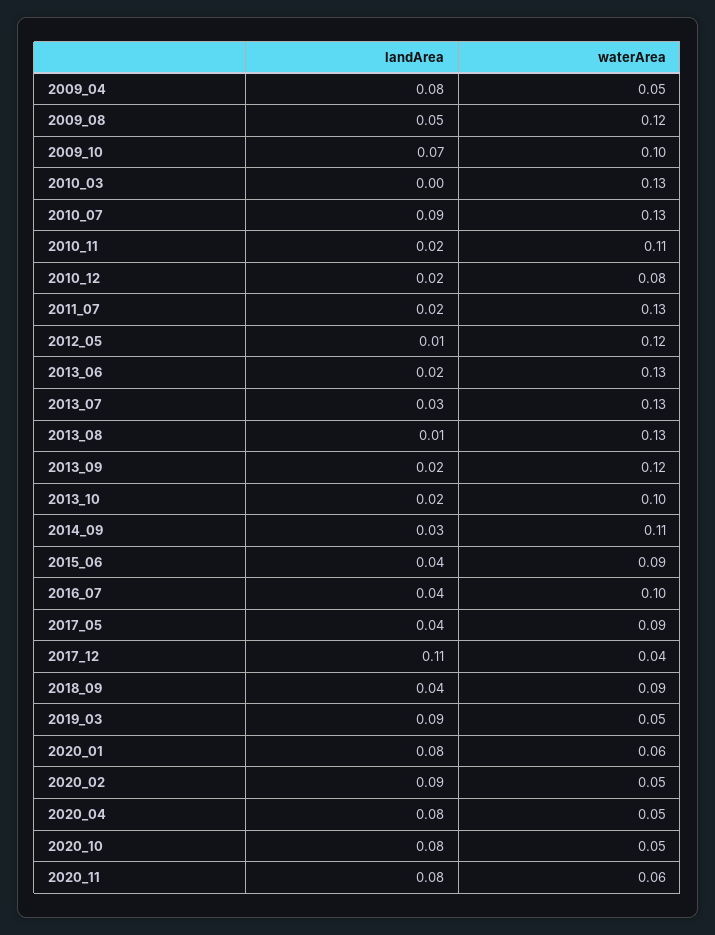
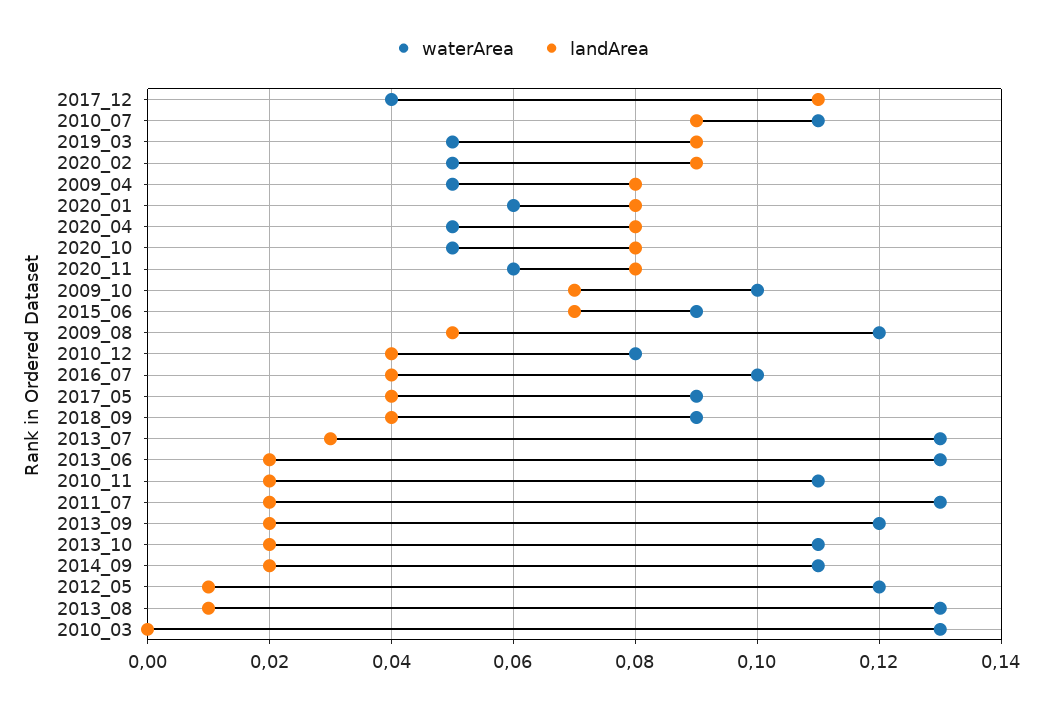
  {
    "landArea": {
      "2009_04": 0.08,
      "2009_08": 0.05,
      "2009_10": 0.07,
      "2010_03": 0,
      "2010_07": 0.09,
      "2010_11": 0.02,
-     "2010_12": 0.02,
+     "2010_12": 0.04,
      "2011_07": 0.02,
      "2012_05": 0.01,
      "2013_06": 0.02,
      "2013_07": 0.03,
      "2013_08": 0.01,
      "2013_09": 0.02,
      "2013_10": 0.02,
-     "2014_09": 0.03,
+     "2014_09": 0.02,
-     "2015_06": 0.04,
+     "2015_06": 0.07,
      "2016_07": 0.04,
      "2017_05": 0.04,
      "2017_12": 0.11,
      "2018_09": 0.04,
      "2019_03": 0.09,
      "2020_01": 0.08,
      "2020_02": 0.09,
      "2020_04": 0.08,
      "2020_10": 0.08,
      "2020_11": 0.08
    },
    "waterArea": {
      "2009_04": 0.05,
      "2009_08": 0.12,
      "2009_10": 0.1,
      "2010_03": 0.13,
-     "2010_07": 0.13,
+     "2010_07": 0.11,
      "2010_11": 0.11,
      "2010_12": 0.08,
      "2011_07": 0.13,
      "2012_05": 0.12,
      "2013_06": 0.13,
      "2013_07": 0.13,
      "2013_08": 0.13,
      "2013_09": 0.12,
-     "2013_10": 0.1,
+     "2013_10": 0.11,
      "2014_09": 0.11,
      "2015_06": 0.09,
      "2016_07": 0.1,
      "2017_05": 0.09,
      "2017_12": 0.04,
      "2018_09": 0.09,
      "2019_03": 0.05,
      "2020_01": 0.06,
      "2020_02": 0.05,
      "2020_04": 0.05,
      "2020_10": 0.05,
      "2020_11": 0.06
    }
  }

